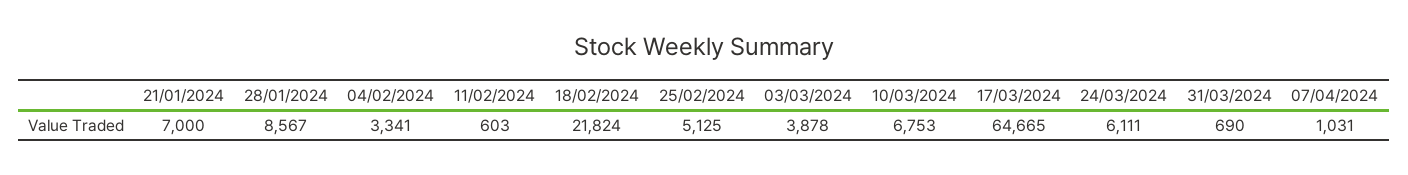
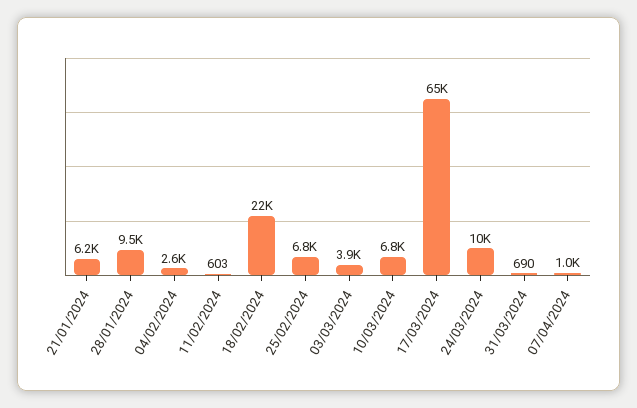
  {
-   "21/01/2024": 7000,
+   "21/01/2024": 6200,
-   "28/01/2024": 8567,
+   "28/01/2024": 9500,
-   "04/02/2024": 3341,
+   "04/02/2024": 2600,
    "11/02/2024": 603,
    "18/02/2024": 21824,
-   "25/02/2024": 5125,
+   "25/02/2024": 6800,
    "03/03/2024": 3878,
    "10/03/2024": 6753,
    "17/03/2024": 64665,
-   "24/03/2024": 6111,
+   "24/03/2024": 10000,
    "31/03/2024": 690,
    "07/04/2024": 1031
  }

